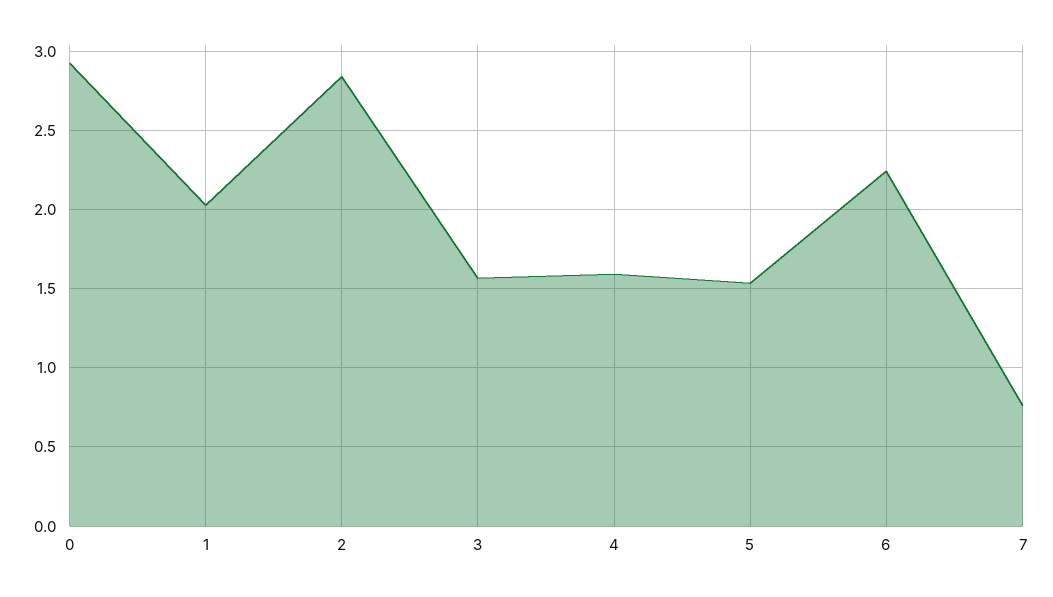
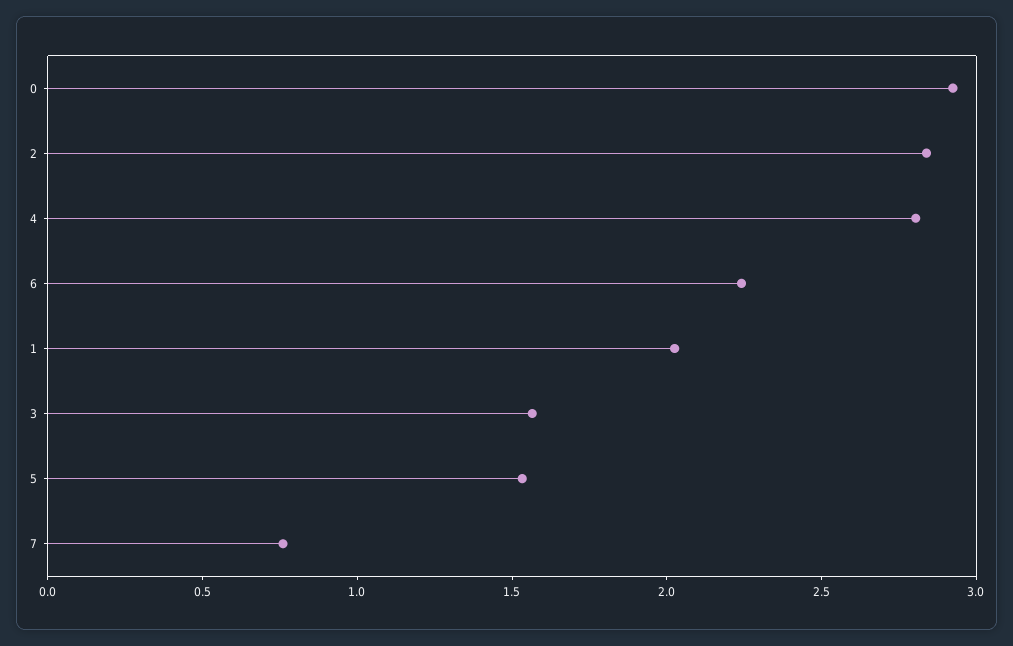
  {
    "0": 2.9,
    "1": 2.05,
    "2": 2.85,
    "3": 1.55,
-   "4": 1.6,
+   "4": 2.8,
    "5": 1.55,
    "6": 2.25,
    "7": 0.75
  }

